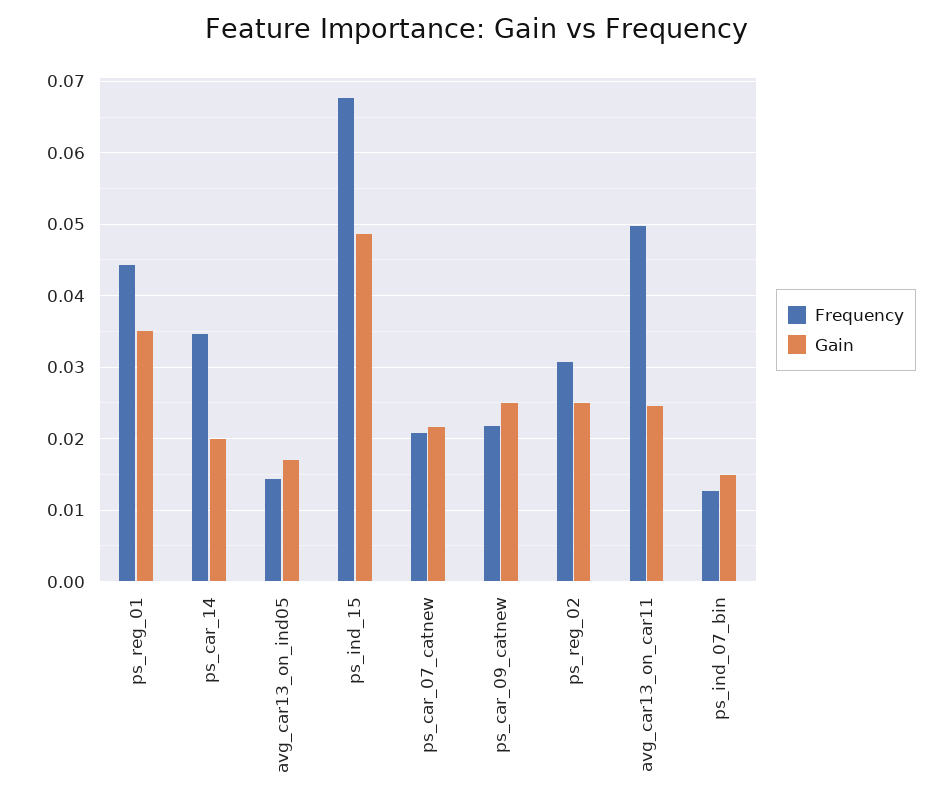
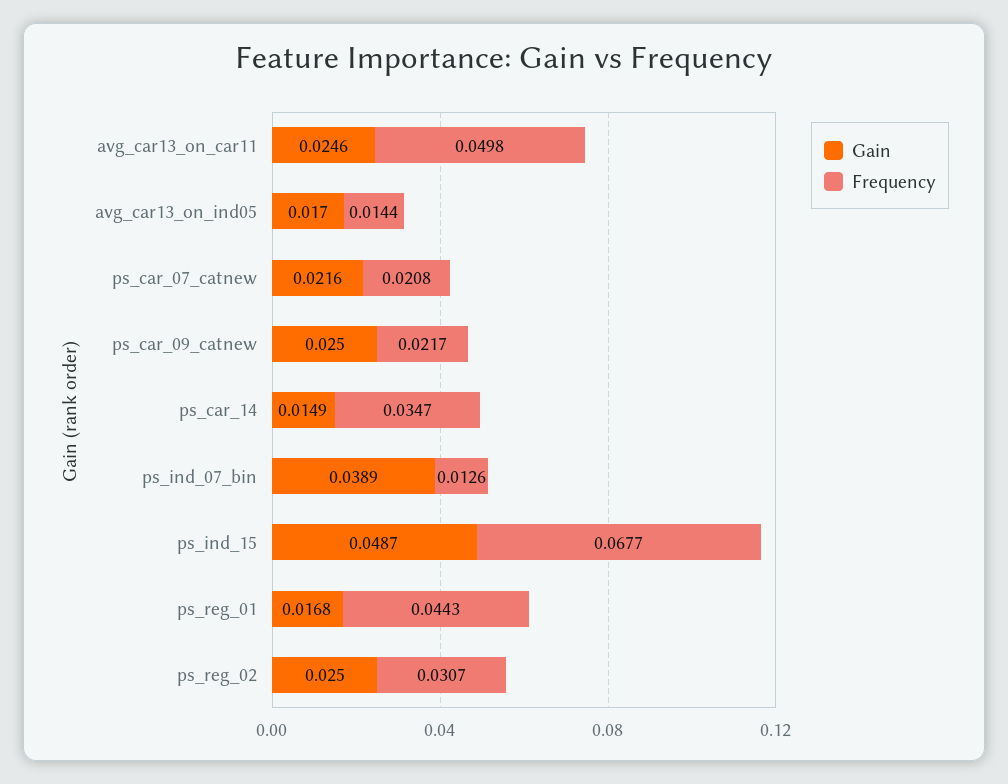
  {
    "Frequency": {
      "ps_reg_01": 0.0443,
      "ps_car_14": 0.0347,
      "avg_car13_on_ind05": 0.0144,
      "ps_ind_15": 0.0677,
      "ps_car_07_catnew": 0.0208,
      "ps_car_09_catnew": 0.0217,
      "ps_reg_02": 0.0307,
      "avg_car13_on_car11": 0.0498,
      "ps_ind_07_bin": 0.0126
    },
    "Gain": {
-     "ps_reg_01": 0.035,
+     "ps_reg_01": 0.0168,
-     "ps_car_14": 0.02,
+     "ps_car_14": 0.0149,
      "avg_car13_on_ind05": 0.017,
      "ps_ind_15": 0.0487,
      "ps_car_07_catnew": 0.0216,
      "ps_car_09_catnew": 0.025,
      "ps_reg_02": 0.025,
      "avg_car13_on_car11": 0.0246,
-     "ps_ind_07_bin": 0.015
+     "ps_ind_07_bin": 0.0389
    }
  }

